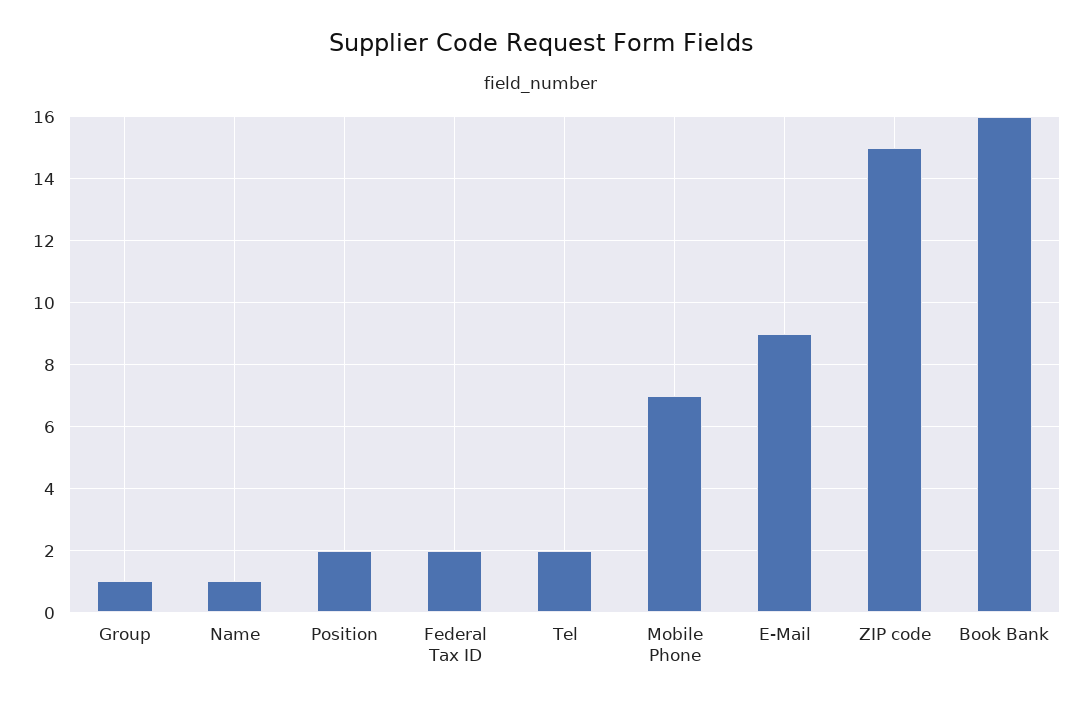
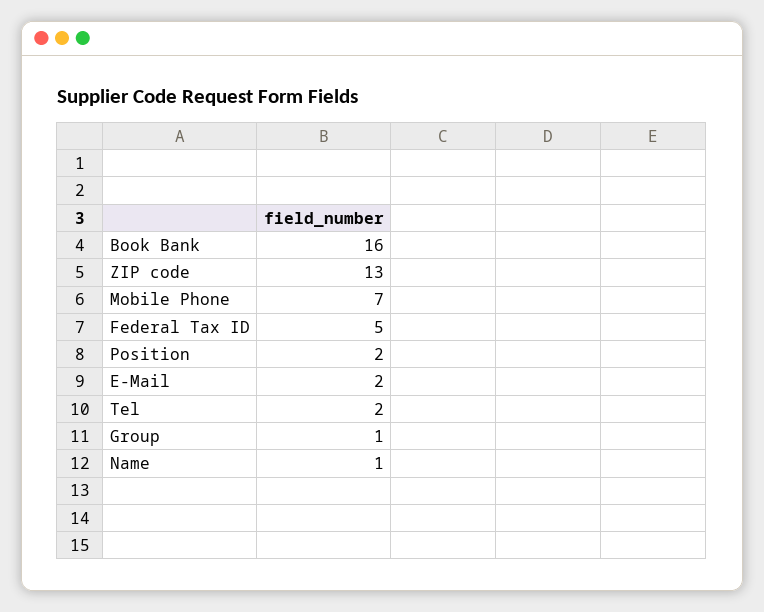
  {
    "Group": 1,
    "Name": 1,
    "Position": 2,
-   "Federal Tax ID": 2,
+   "Federal Tax ID": 5,
    "Tel": 2,
    "Mobile Phone": 7,
-   "E-Mail": 9,
+   "E-Mail": 2,
-   "ZIP code": 15,
+   "ZIP code": 13,
    "Book Bank": 16
  }

